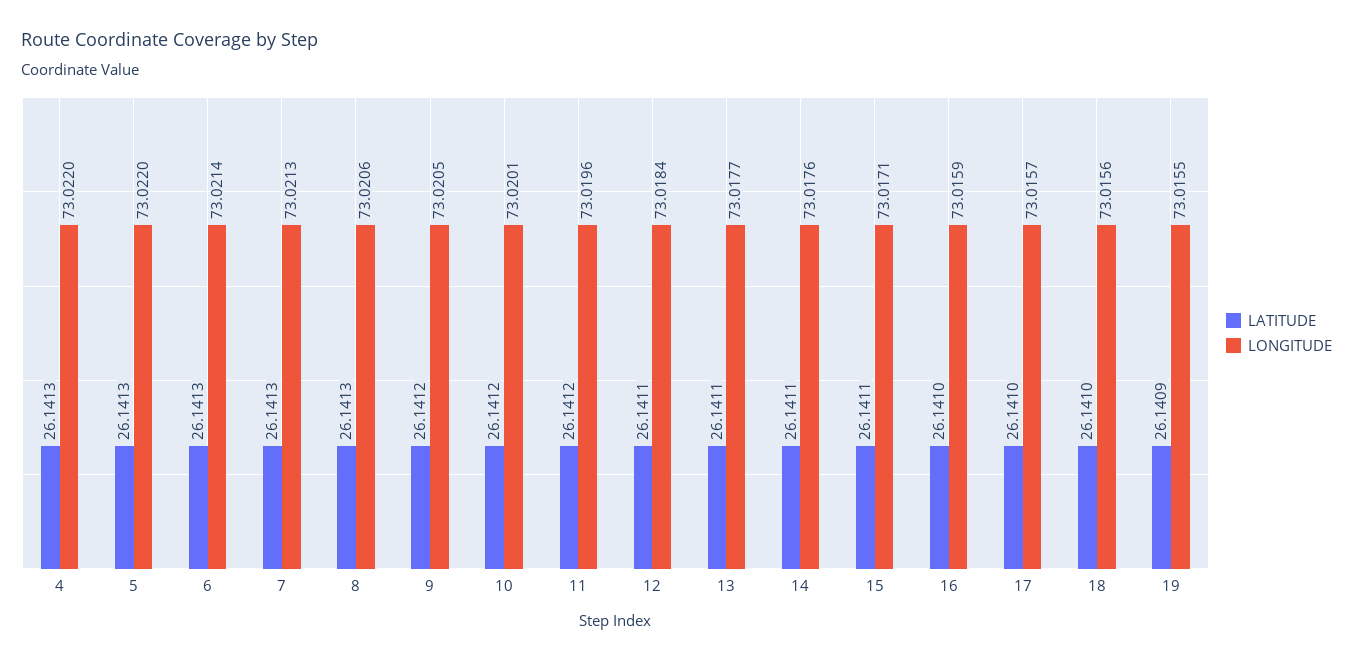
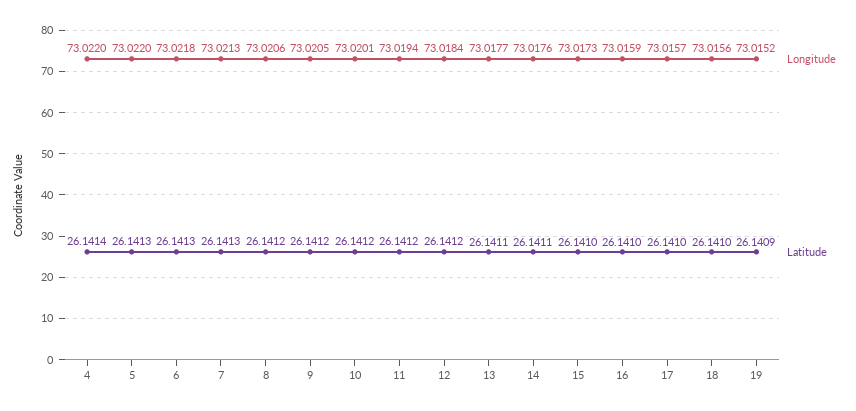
  {
    "LATITUDE": {
-     "4": 26.1413,
+     "4": 26.1414,
      "5": 26.1413,
      "6": 26.1413,
      "7": 26.1413,
-     "8": 26.1413,
+     "8": 26.1412,
      "9": 26.1412,
      "10": 26.1412,
      "11": 26.1412,
-     "12": 26.1411,
+     "12": 26.1412,
      "13": 26.1411,
      "14": 26.1411,
-     "15": 26.1411,
+     "15": 26.141,
      "16": 26.141,
      "17": 26.141,
      "18": 26.141,
      "19": 26.1409
    },
    "LONGITUDE": {
      "4": 73.022,
      "5": 73.022,
-     "6": 73.0214,
+     "6": 73.0218,
      "7": 73.0213,
      "8": 73.0206,
      "9": 73.0205,
      "10": 73.0201,
-     "11": 73.0196,
+     "11": 73.0194,
      "12": 73.0184,
      "13": 73.0177,
      "14": 73.0176,
-     "15": 73.0171,
+     "15": 73.0173,
      "16": 73.0159,
      "17": 73.0157,
      "18": 73.0156,
-     "19": 73.0155
+     "19": 73.0152
    }
  }

